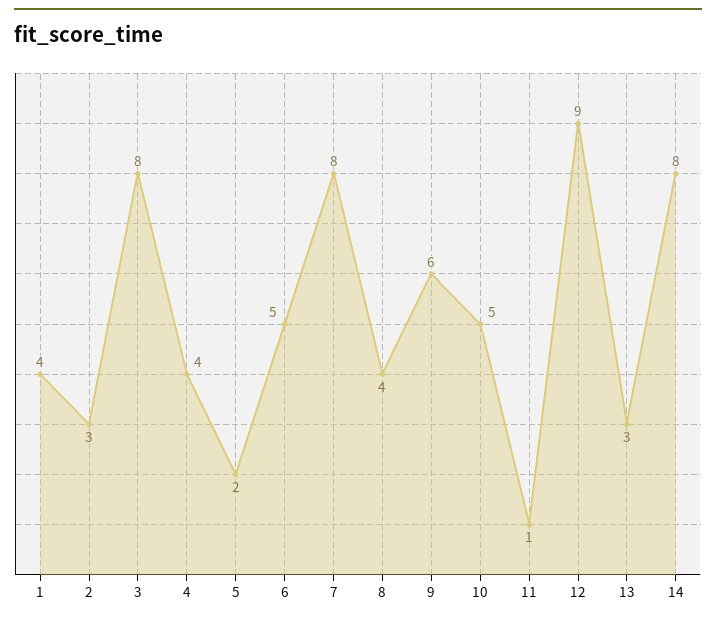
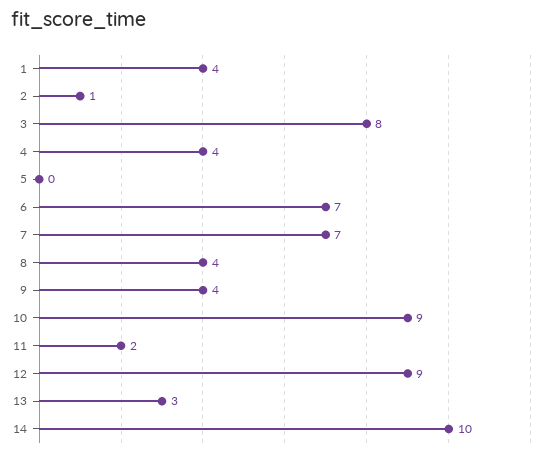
  {
    "1": 4,
-   "2": 3,
+   "2": 1,
    "3": 8,
    "4": 4,
-   "5": 2,
+   "5": 0,
-   "6": 5,
+   "6": 7,
-   "7": 8,
+   "7": 7,
    "8": 4,
-   "9": 6,
+   "9": 4,
-   "10": 5,
+   "10": 9,
-   "11": 1,
+   "11": 2,
    "12": 9,
    "13": 3,
-   "14": 8
+   "14": 10
  }

